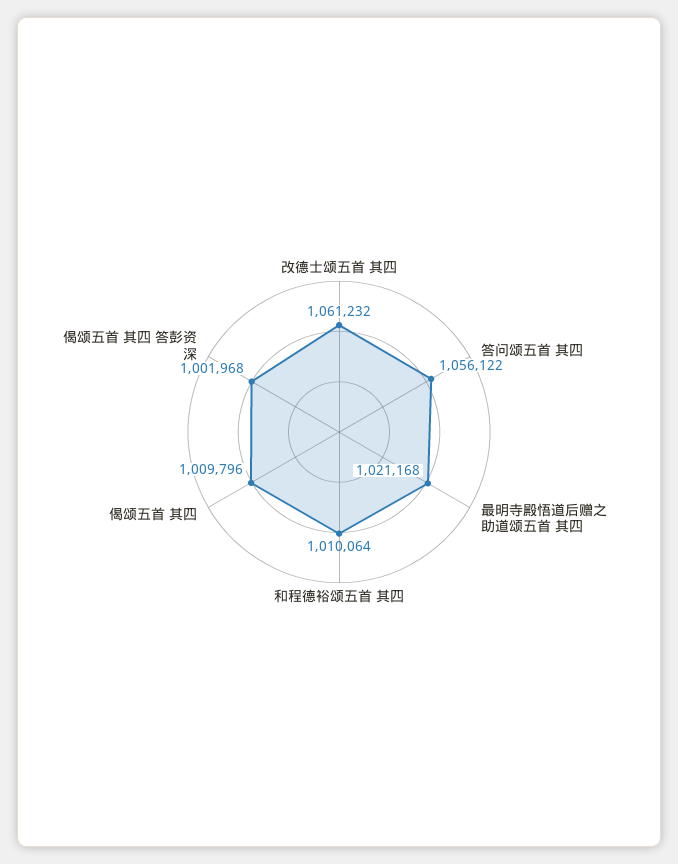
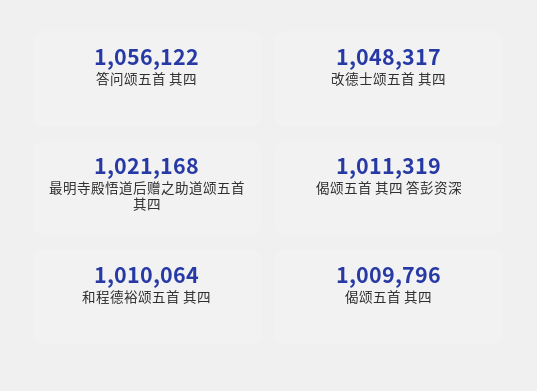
  {
-   "改德士颂五首 其四": 1061232,
+   "改德士颂五首 其四": 1048317,
    "答问颂五首 其四": 1056122,
    "最明寺殿悟道后赠之助道颂五首 其四": 1021168,
    "和程德裕颂五首 其四": 1010064,
    "偈颂五首 其四": 1009796,
-   "偈颂五首 其四 答彭资深": 1001968
+   "偈颂五首 其四 答彭资深": 1011319
  }

